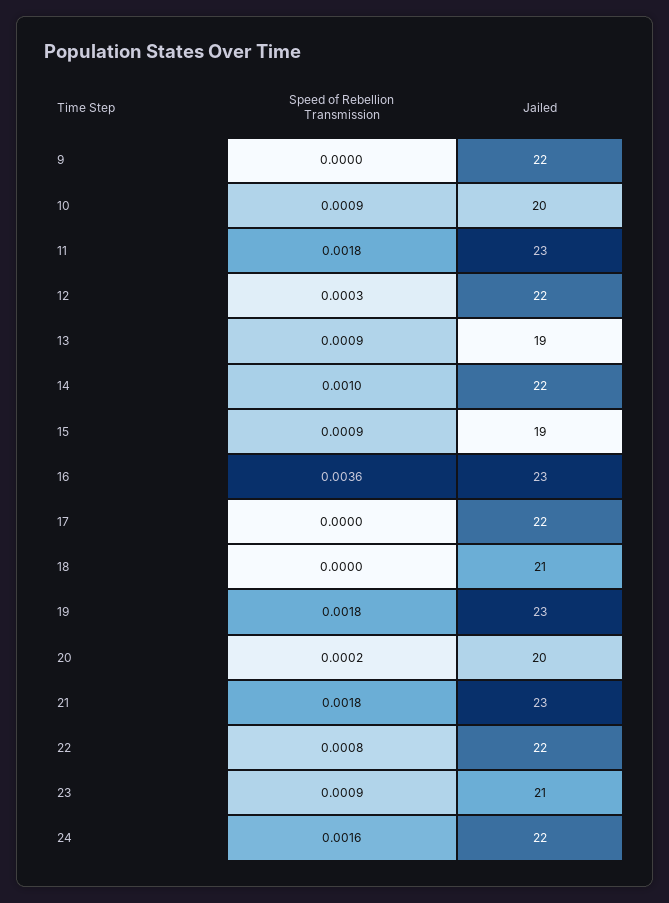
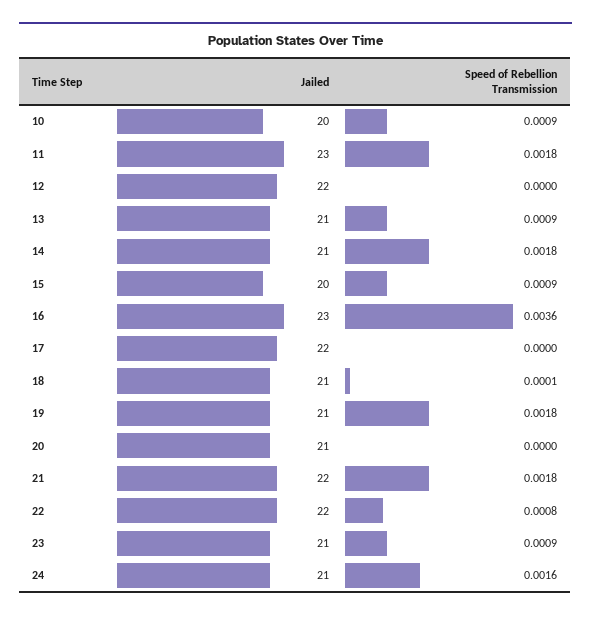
  {
    "Speed of Rebellion Transmission": {
-     "9": 0,
      "10": 0.0009,
      "11": 0.0018,
-     "12": 0.0003,
+     "12": 0,
      "13": 0.0009,
-     "14": 0.001,
+     "14": 0.0018,
      "15": 0.0009,
      "16": 0.0036,
      "17": 0,
-     "18": 0,
+     "18": 0.0001,
      "19": 0.0018,
-     "20": 0.0002,
+     "20": 0,
      "21": 0.0018,
      "22": 0.0008,
      "23": 0.0009,
      "24": 0.0016
    },
    "Jailed": {
-     "9": 22,
      "10": 20,
      "11": 23,
      "12": 22,
-     "13": 19,
+     "13": 21,
-     "14": 22,
+     "14": 21,
-     "15": 19,
+     "15": 20,
      "16": 23,
      "17": 22,
      "18": 21,
-     "19": 23,
+     "19": 21,
-     "20": 20,
+     "20": 21,
-     "21": 23,
+     "21": 22,
      "22": 22,
      "23": 21,
-     "24": 22
+     "24": 21
    }
  }

